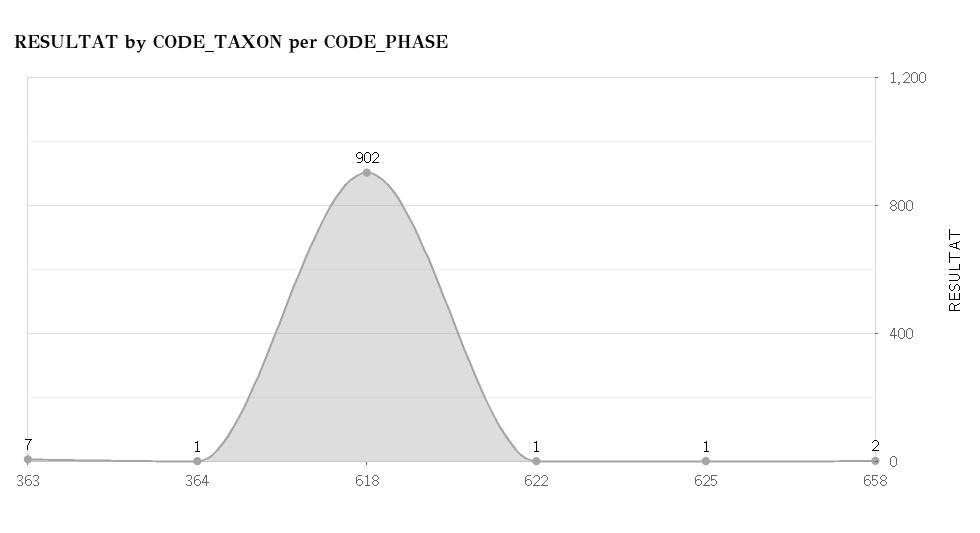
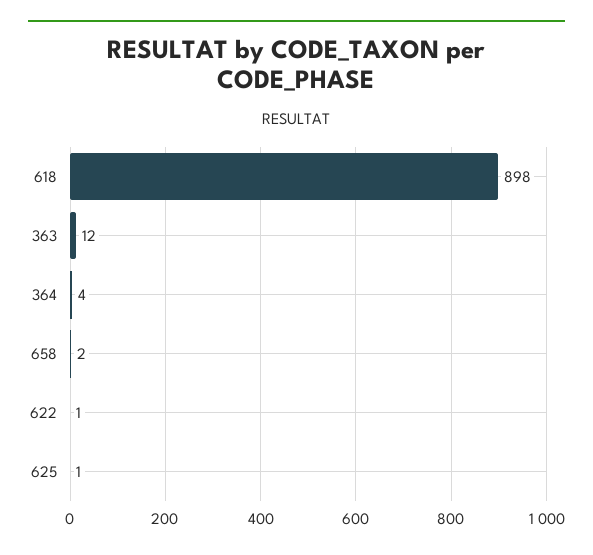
  {
-   "363": 7,
+   "363": 12,
-   "364": 1,
+   "364": 4,
-   "618": 902,
+   "618": 898,
    "622": 1,
    "625": 1,
    "658": 2
  }

